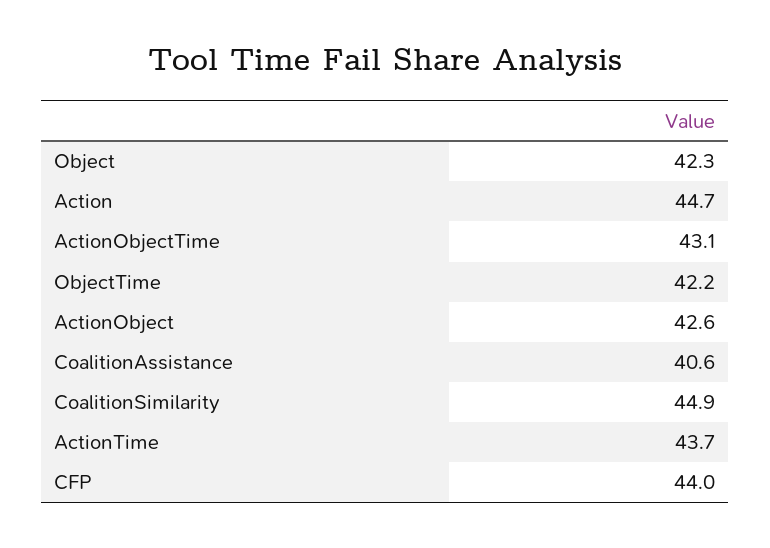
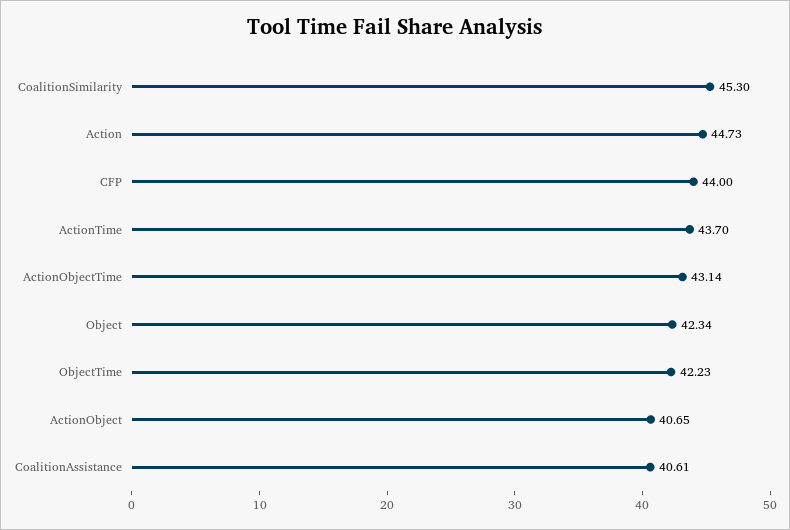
  {
    "Object": 42.34,
    "Action": 44.73,
    "ActionObjectTime": 43.14,
    "ObjectTime": 42.23,
-   "ActionObject": 42.6,
+   "ActionObject": 40.65,
    "CoalitionAssistance": 40.61,
-   "CoalitionSimilarity": 44.9,
+   "CoalitionSimilarity": 45.3,
    "ActionTime": 43.7,
    "CFP": 44
  }

